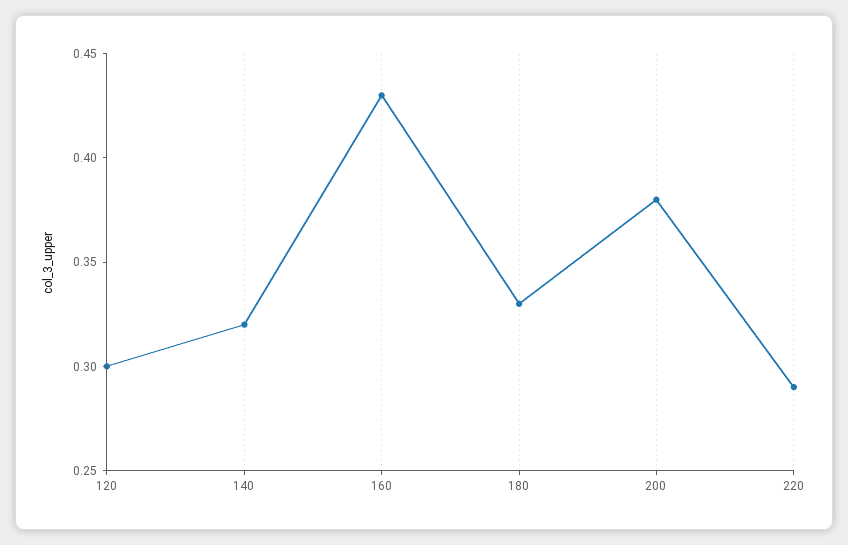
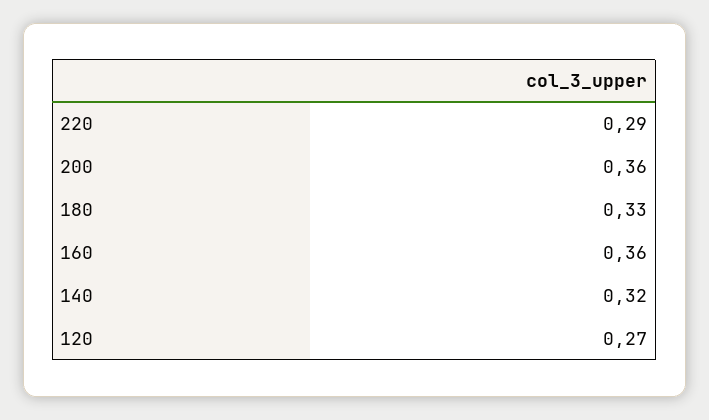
  {
-   "120": 0.3,
+   "120": 0.27,
    "140": 0.32,
-   "160": 0.43,
+   "160": 0.36,
    "180": 0.33,
-   "200": 0.38,
+   "200": 0.36,
    "220": 0.29
  }

